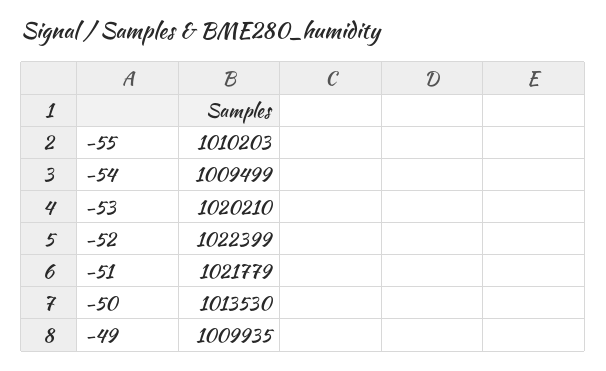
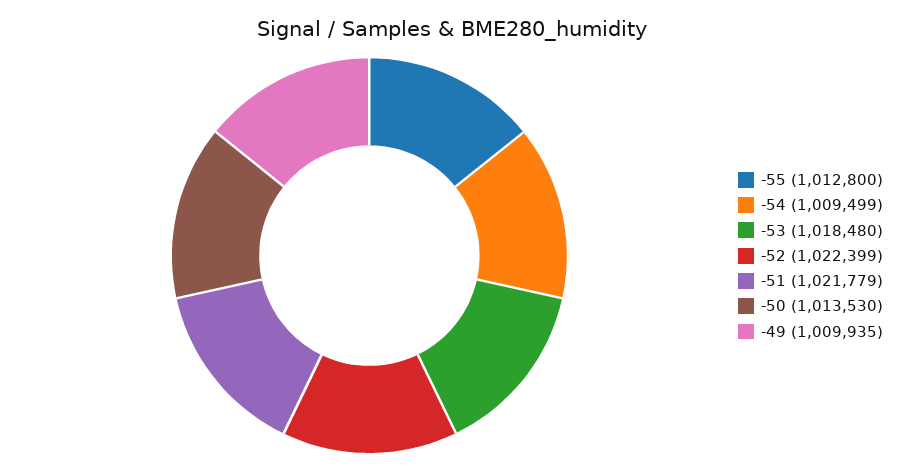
  {
-   "-55": 1010203,
+   "-55": 1012800,
    "-54": 1009499,
-   "-53": 1020210,
+   "-53": 1018480,
    "-52": 1022399,
    "-51": 1021779,
    "-50": 1013530,
    "-49": 1009935
  }

